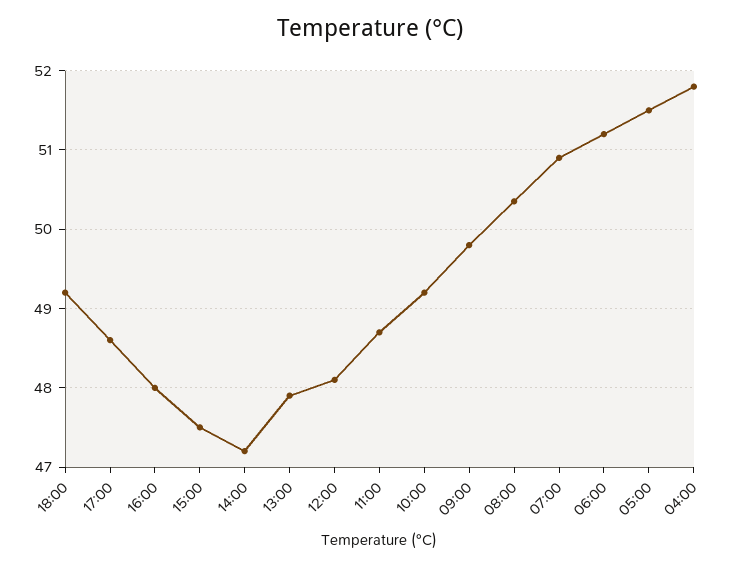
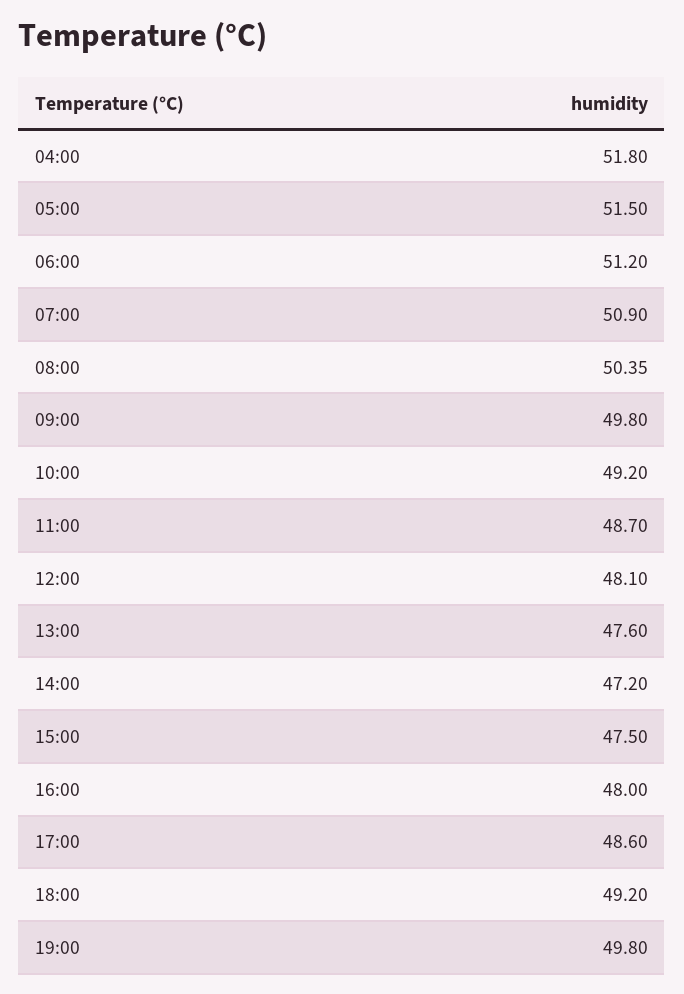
  {
    "18:00": 49.2,
    "17:00": 48.6,
    "16:00": 48,
    "15:00": 47.5,
    "14:00": 47.2,
-   "13:00": 47.9,
+   "13:00": 47.6,
    "12:00": 48.1,
    "11:00": 48.7,
    "10:00": 49.2,
    "09:00": 49.8,
    "08:00": 50.35,
    "07:00": 50.9,
    "06:00": 51.2,
    "05:00": 51.5,
-   "04:00": 51.8
+   "04:00": 51.8,
+   "19:00": 49.8
  }

